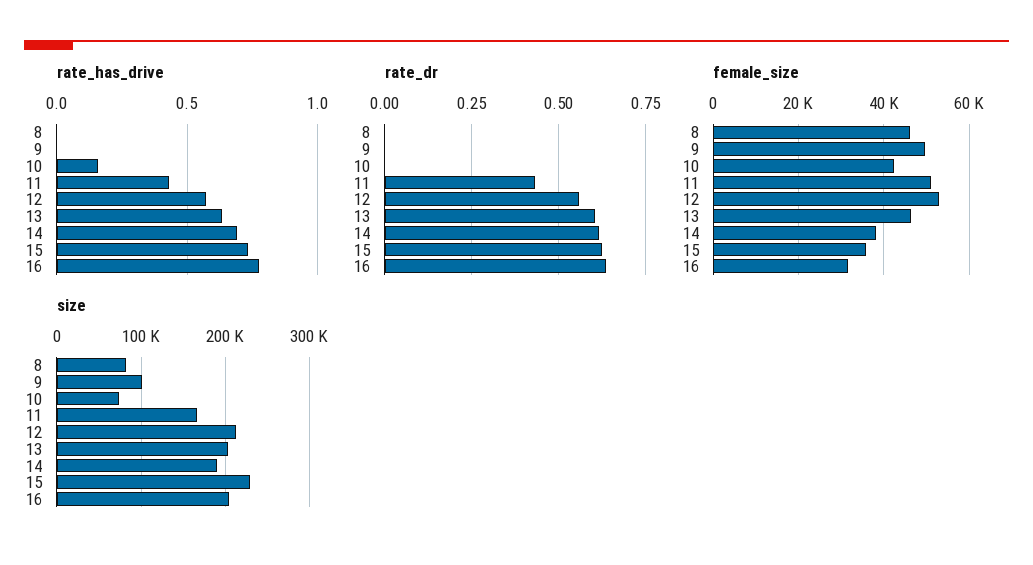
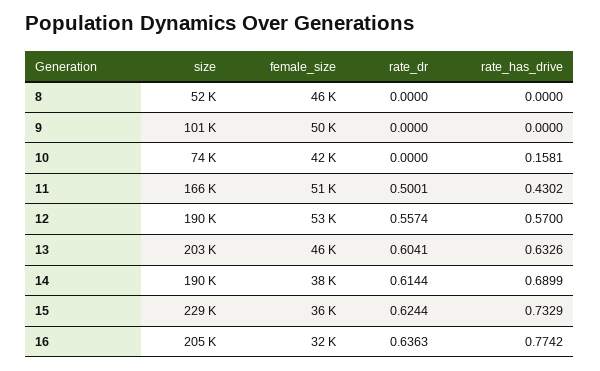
  {
    "rate_has_drive": {
      "8": 0,
      "9": 0,
      "10": 0.1581,
      "11": 0.4302,
      "12": 0.57,
      "13": 0.6326,
      "14": 0.6899,
      "15": 0.7329,
      "16": 0.7742
    },
    "rate_dr": {
      "8": 0,
      "9": 0,
      "10": 0,
-     "11": 0.425,
+     "11": 0.5001,
      "12": 0.5574,
      "13": 0.6041,
      "14": 0.6144,
      "15": 0.6244,
      "16": 0.6363
    },
    "female_size": {
      "8": 46000,
      "9": 50000,
      "10": 42000,
      "11": 51000,
      "12": 53000,
      "13": 46000,
      "14": 38000,
      "15": 36000,
      "16": 32000
    },
    "size": {
-     "8": 80000,
+     "8": 52000,
      "9": 101000,
      "10": 74000,
      "11": 166000,
-     "12": 210000,
+     "12": 190000,
      "13": 203000,
      "14": 190000,
      "15": 229000,
      "16": 205000
    }
  }

